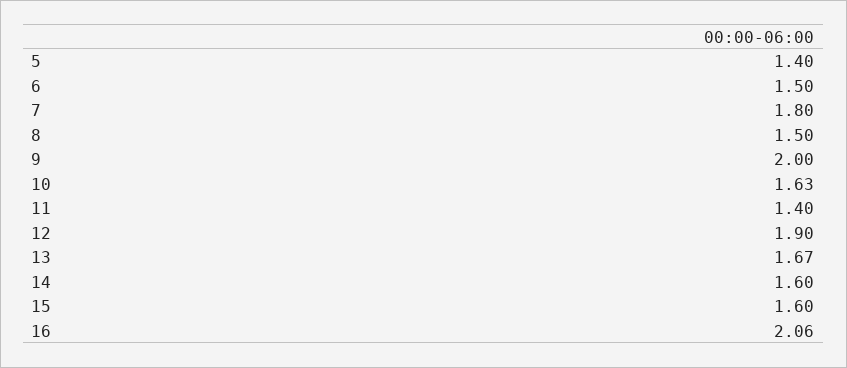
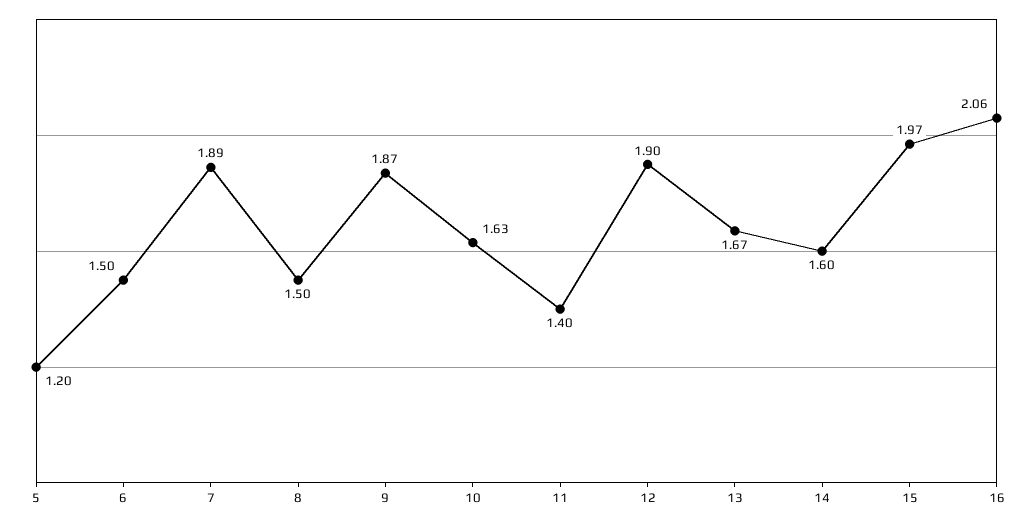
  {
-   "5": 1.4,
+   "5": 1.2,
    "6": 1.5,
-   "7": 1.8,
+   "7": 1.89,
    "8": 1.5,
-   "9": 2,
+   "9": 1.87,
    "10": 1.63,
    "11": 1.4,
    "12": 1.9,
    "13": 1.67,
    "14": 1.6,
-   "15": 1.6,
+   "15": 1.97,
    "16": 2.06
  }

